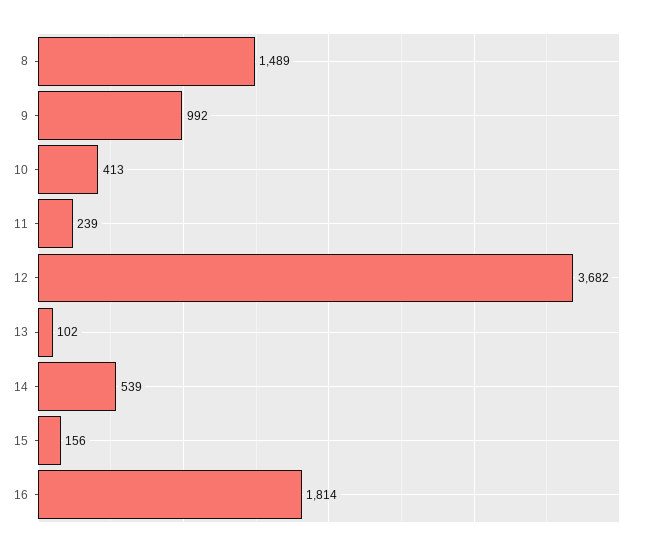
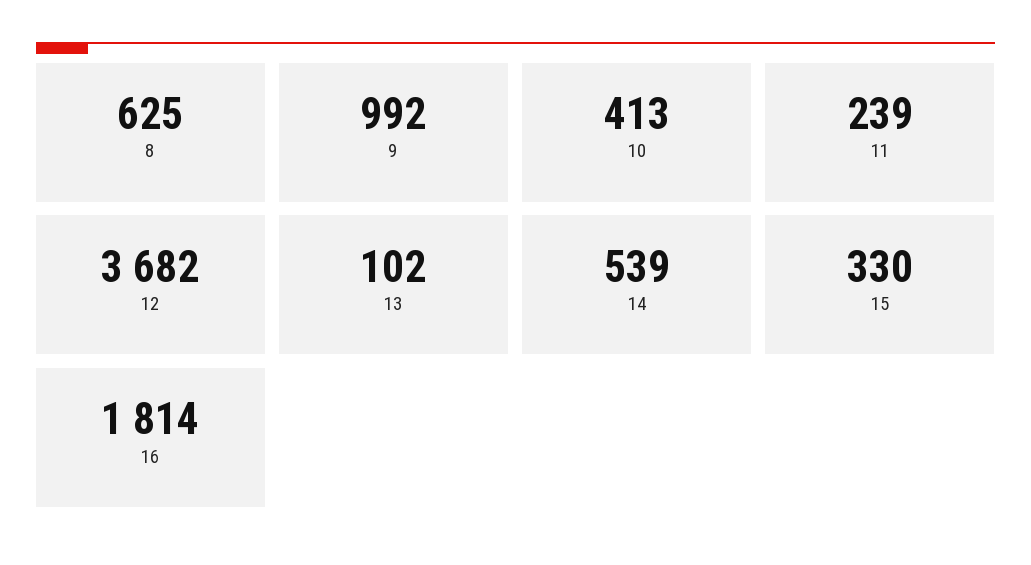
  {
-   "8": 1489,
+   "8": 625,
    "9": 992,
    "10": 413,
    "11": 239,
    "12": 3682,
    "13": 102,
    "14": 539,
-   "15": 156,
+   "15": 330,
    "16": 1814
  }

